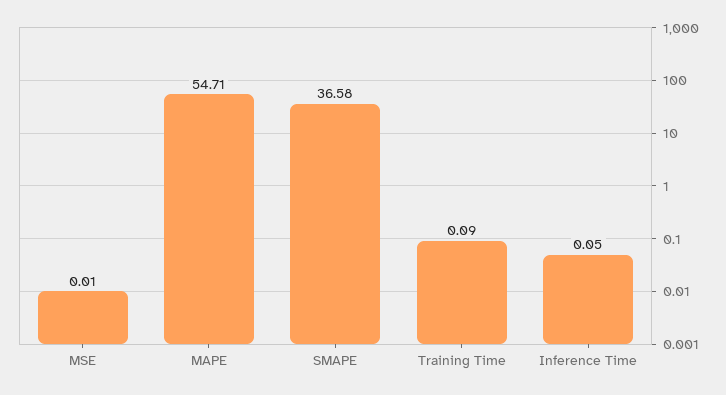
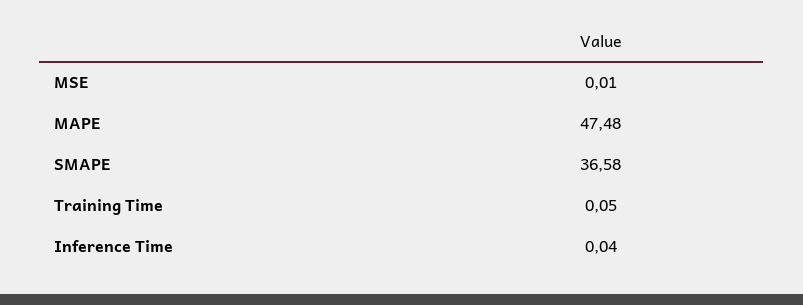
  {
    "MSE": 0.01,
-   "MAPE": 54.71,
+   "MAPE": 47.48,
    "SMAPE": 36.58,
-   "Training Time": 0.09,
+   "Training Time": 0.05,
-   "Inference Time": 0.05
+   "Inference Time": 0.04
  }

